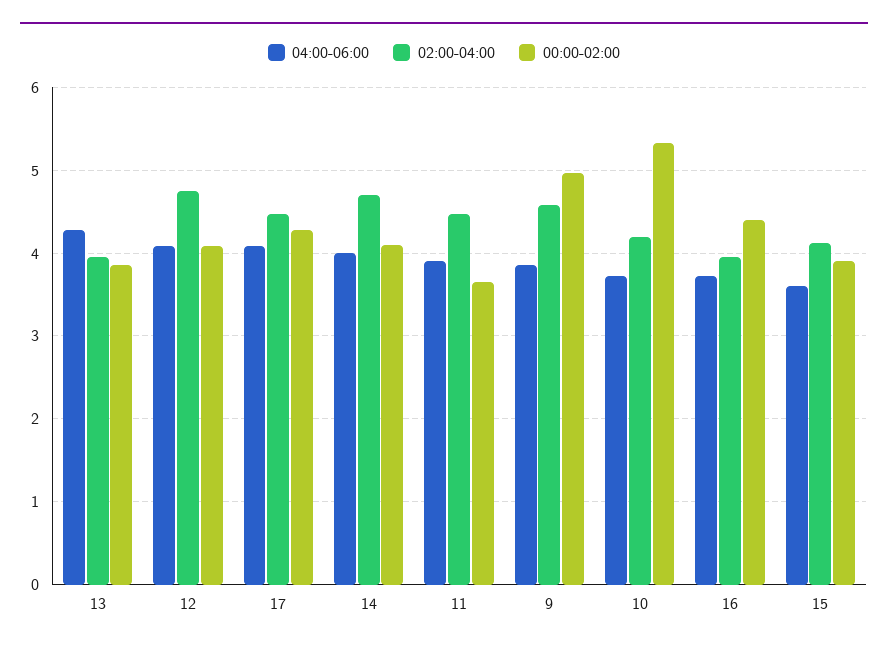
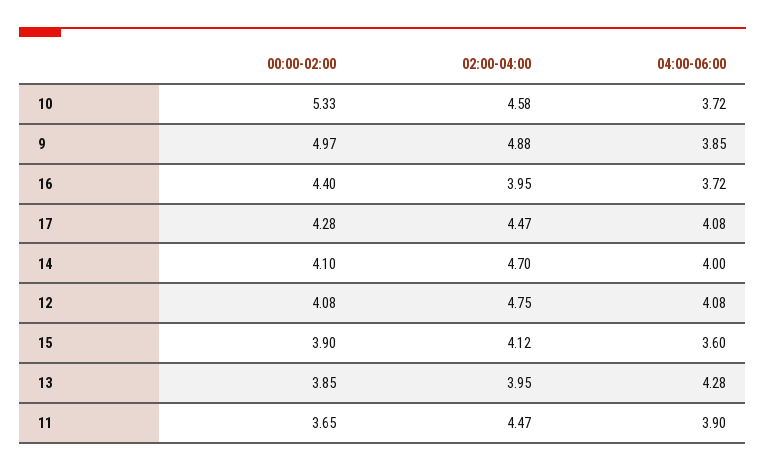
  {
    "04:00-06:00": {
      "13": 4.28,
      "12": 4.08,
      "17": 4.08,
      "14": 4,
      "11": 3.9,
      "9": 3.85,
      "10": 3.72,
      "16": 3.72,
      "15": 3.6
    },
    "02:00-04:00": {
      "13": 3.95,
      "12": 4.75,
      "17": 4.47,
      "14": 4.7,
      "11": 4.47,
-     "9": 4.6,
+     "9": 4.88,
-     "10": 4.2,
+     "10": 4.58,
      "16": 3.95,
      "15": 4.12
    },
    "00:00-02:00": {
      "13": 3.85,
      "12": 4.08,
      "17": 4.28,
      "14": 4.1,
      "11": 3.65,
      "9": 4.97,
      "10": 5.33,
      "16": 4.4,
      "15": 3.9
    }
  }

